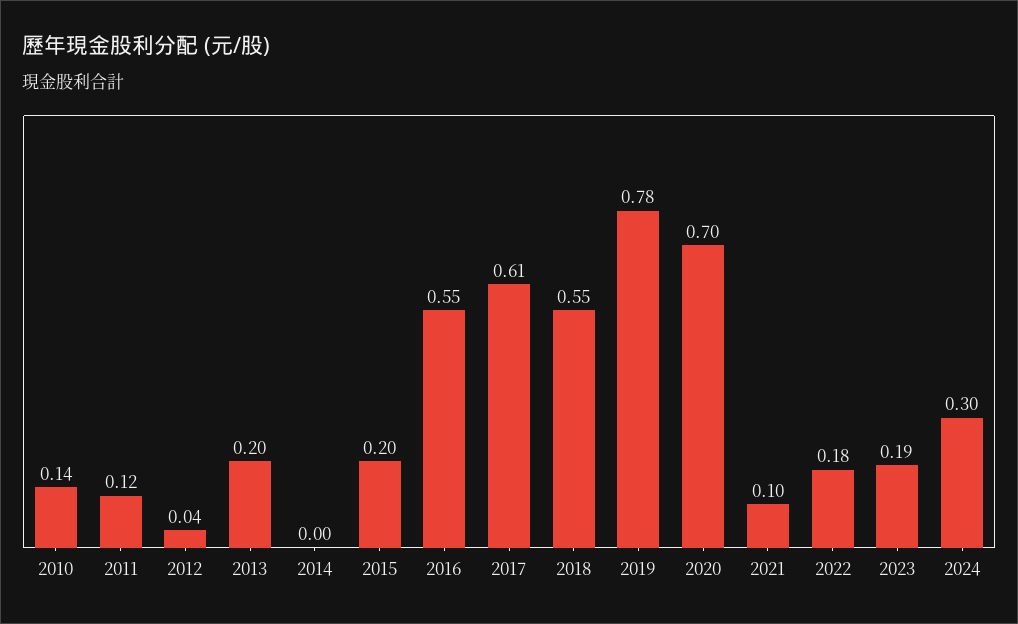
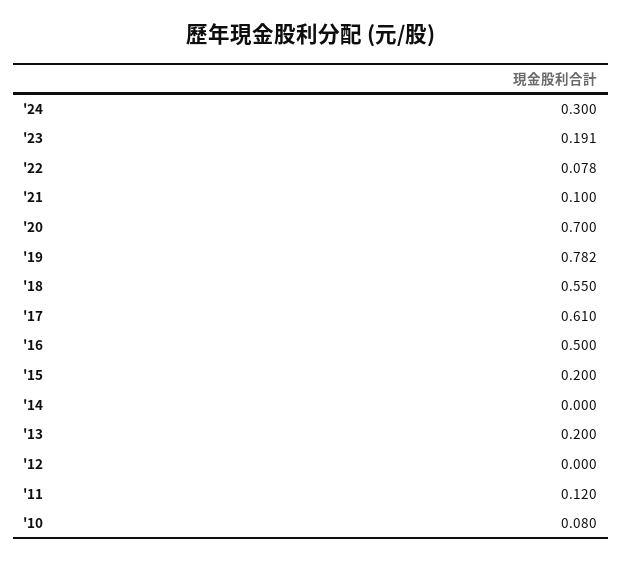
  {
-   "2010": 0.14,
+   "2010": 0.08,
    "2011": 0.12,
-   "2012": 0.04,
+   "2012": 0,
    "2013": 0.2,
    "2014": 0,
    "2015": 0.2,
-   "2016": 0.55,
+   "2016": 0.5,
    "2017": 0.61,
    "2018": 0.55,
    "2019": 0.782,
    "2020": 0.7,
    "2021": 0.1,
-   "2022": 0.18,
+   "2022": 0.078,
    "2023": 0.191,
    "2024": 0.3
  }

